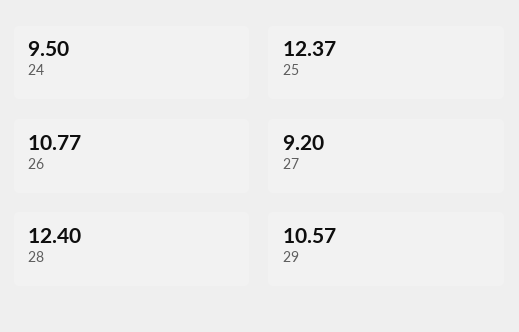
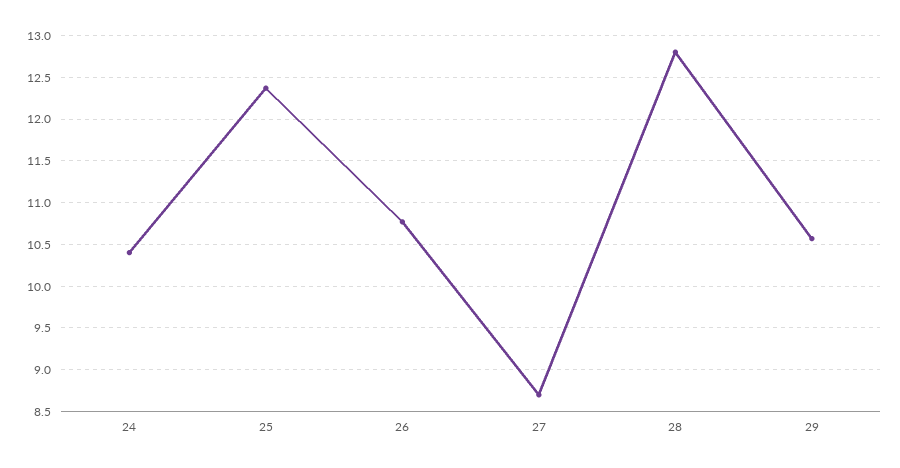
  {
-   "24": 9.5,
+   "24": 10.4,
    "25": 12.37,
    "26": 10.77,
-   "27": 9.2,
+   "27": 8.7,
-   "28": 12.4,
+   "28": 12.8,
    "29": 10.57
  }

